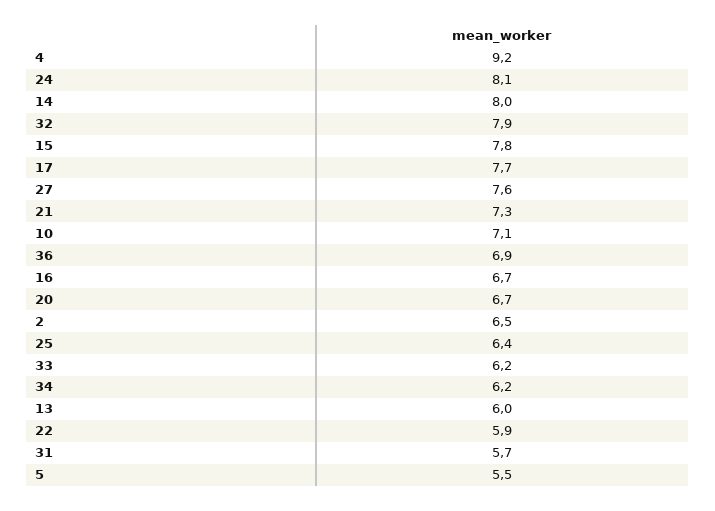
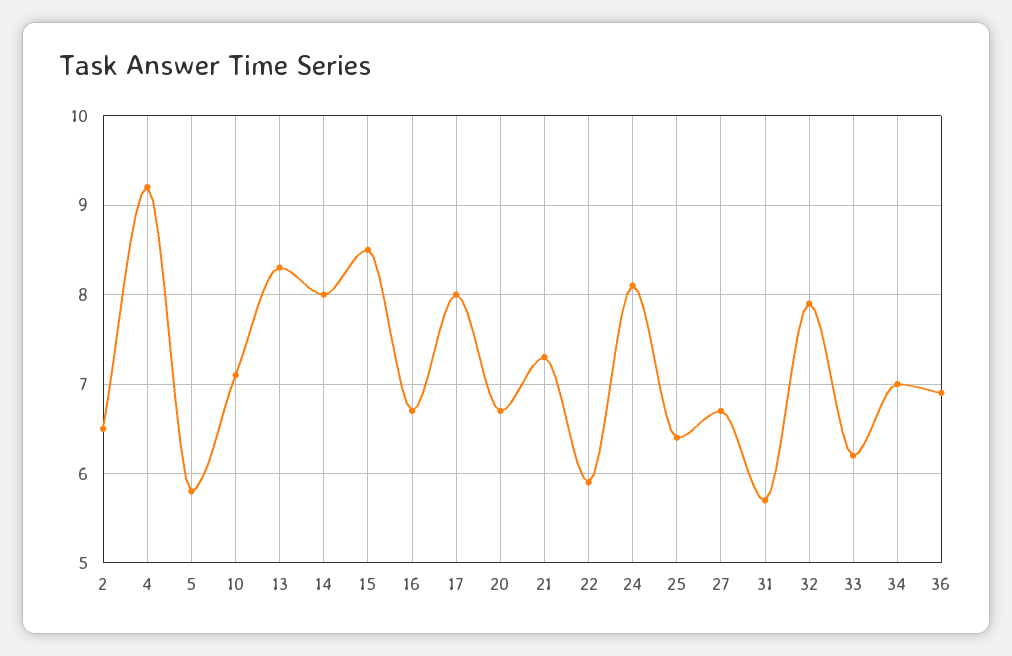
  {
    "4": 9.2,
    "24": 8.1,
    "14": 8,
    "32": 7.9,
-   "15": 7.8,
+   "15": 8.5,
-   "17": 7.7,
+   "17": 8,
-   "27": 7.6,
+   "27": 6.7,
    "21": 7.3,
    "10": 7.1,
    "36": 6.9,
    "16": 6.7,
    "20": 6.7,
    "2": 6.5,
    "25": 6.4,
    "33": 6.2,
-   "34": 6.2,
+   "34": 7,
-   "13": 6,
+   "13": 8.3,
    "22": 5.9,
    "31": 5.7,
-   "5": 5.5
+   "5": 5.8
  }

